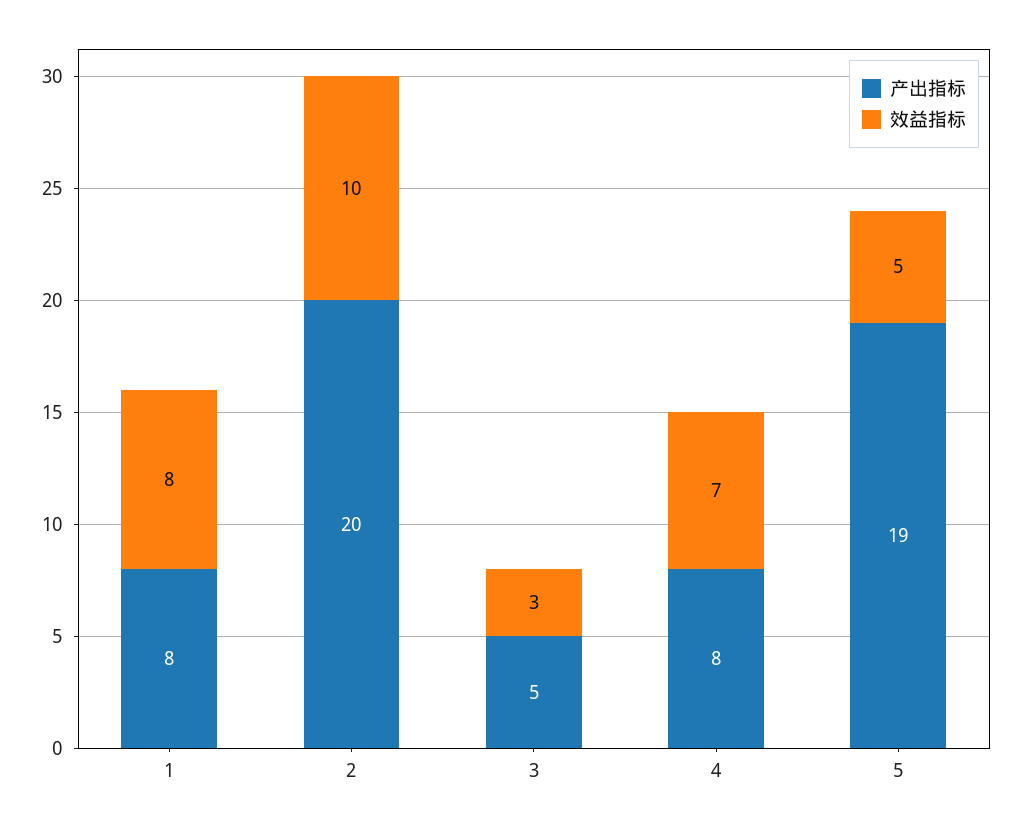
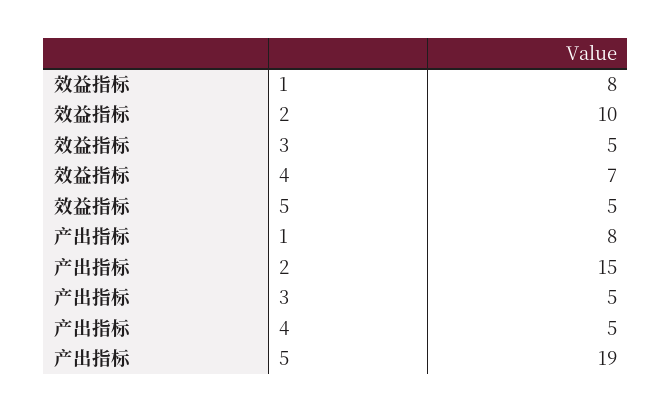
  {
    "产出指标": {
      "1": 8,
-     "2": 20,
+     "2": 15,
      "3": 5,
-     "4": 8,
+     "4": 5,
      "5": 19
    },
    "效益指标": {
      "1": 8,
      "2": 10,
-     "3": 3,
+     "3": 5,
      "4": 7,
      "5": 5
    }
  }

